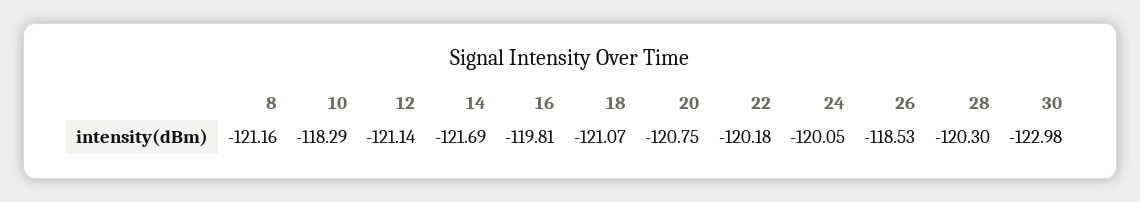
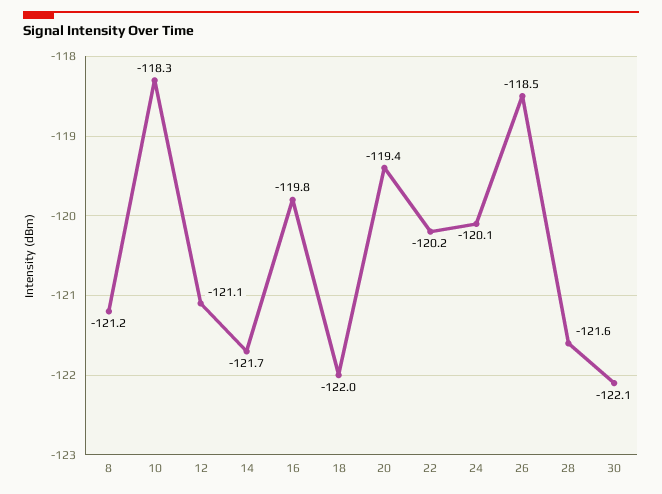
  {
    "8": -121.16,
    "10": -118.29,
    "12": -121.14,
    "14": -121.69,
    "16": -119.81,
-   "18": -121.07,
+   "18": -122,
-   "20": -120.75,
+   "20": -119.4,
    "22": -120.18,
    "24": -120.05,
    "26": -118.53,
-   "28": -120.3,
+   "28": -121.6,
-   "30": -122.98
+   "30": -122.1
  }

